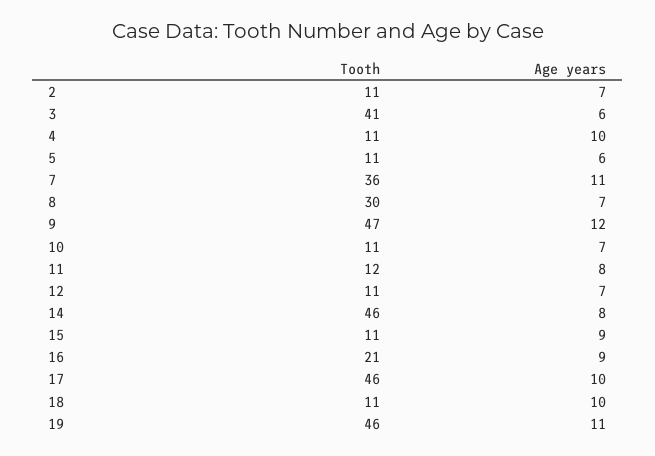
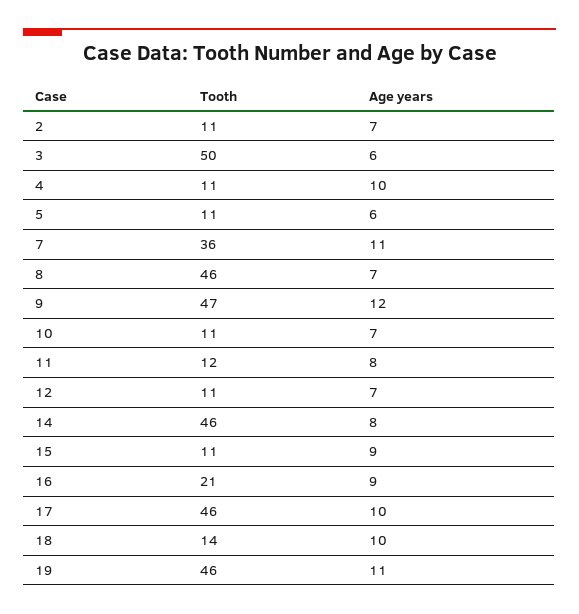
  {
    "Tooth": {
      "2": 11,
-     "3": 41,
+     "3": 50,
      "4": 11,
      "5": 11,
      "7": 36,
-     "8": 30,
+     "8": 46,
      "9": 47,
      "10": 11,
      "11": 12,
      "12": 11,
      "14": 46,
      "15": 11,
      "16": 21,
      "17": 46,
-     "18": 11,
+     "18": 14,
      "19": 46
    },
    "Age years": {
      "2": 7,
      "3": 6,
      "4": 10,
      "5": 6,
      "7": 11,
      "8": 7,
      "9": 12,
      "10": 7,
      "11": 8,
      "12": 7,
      "14": 8,
      "15": 9,
      "16": 9,
      "17": 10,
      "18": 10,
      "19": 11
    }
  }

